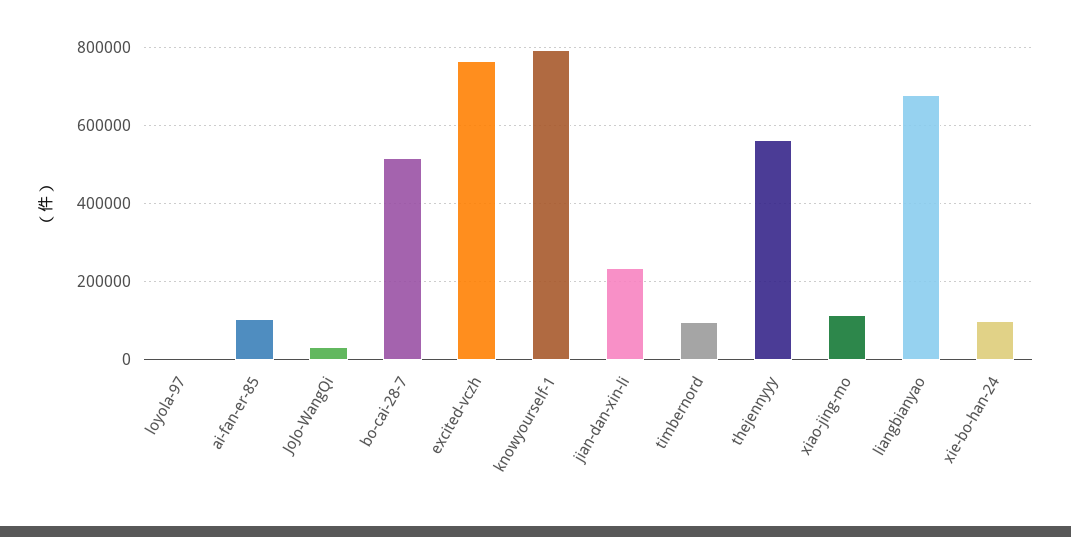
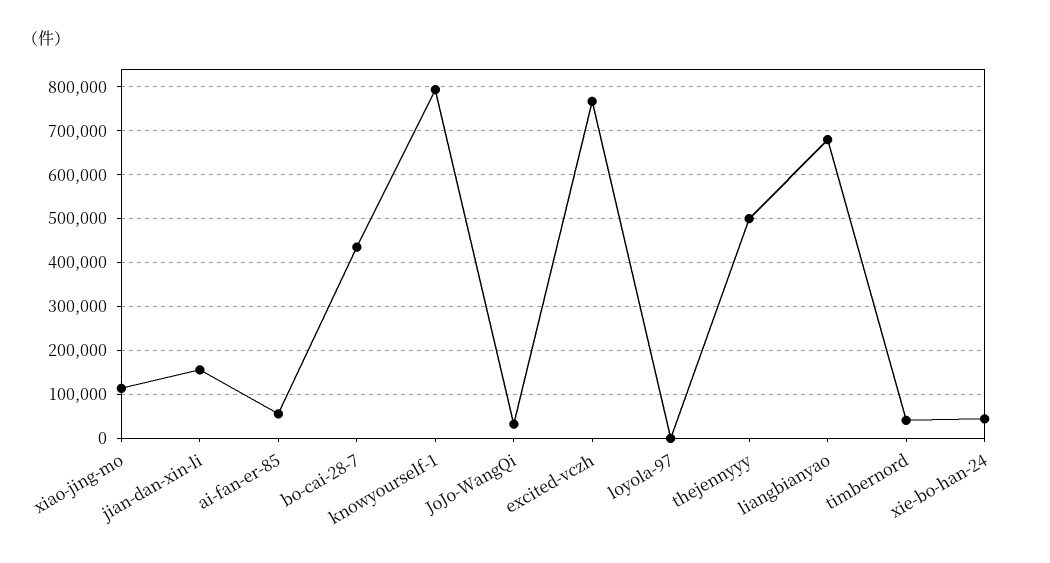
  {
    "loyola-97": 0,
-   "ai-fan-er-85": 100000,
+   "ai-fan-er-85": 60000,
    "JoJo-WangQi": 40000,
-   "bo-cai-28-7": 520000,
+   "bo-cai-28-7": 440000,
    "excited-vczh": 760000,
    "knowyourself-1": 800000,
-   "jian-dan-xin-li": 240000,
+   "jian-dan-xin-li": 160000,
-   "timbernord": 100000,
+   "timbernord": 40000,
-   "thejennyyy": 560000,
+   "thejennyyy": 500000,
    "xiao-jing-mo": 120000,
    "liangbianyao": 680000,
-   "xie-bo-han-24": 100000
+   "xie-bo-han-24": 40000
  }

